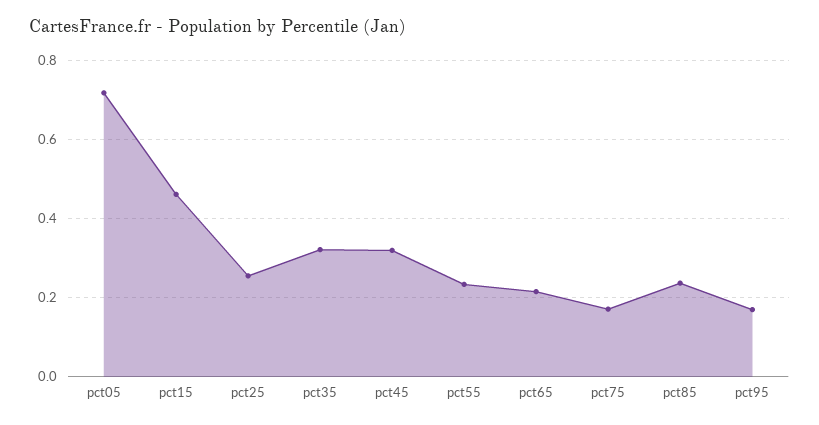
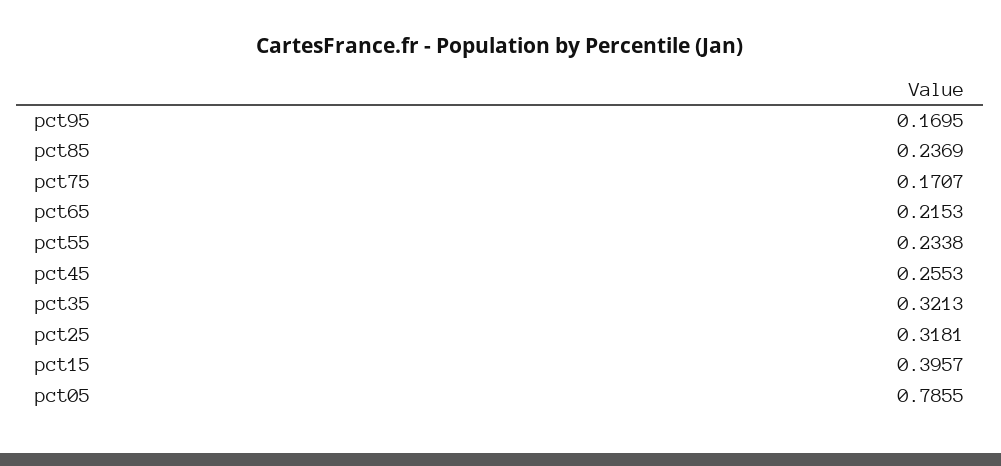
  {
-   "pct05": 0.72,
+   "pct05": 0.7855,
-   "pct15": 0.46,
+   "pct15": 0.3957,
-   "pct25": 0.26,
+   "pct25": 0.3181,
    "pct35": 0.3213,
-   "pct45": 0.32,
+   "pct45": 0.2553,
    "pct55": 0.2338,
    "pct65": 0.2153,
    "pct75": 0.1707,
    "pct85": 0.2369,
    "pct95": 0.1695
  }

